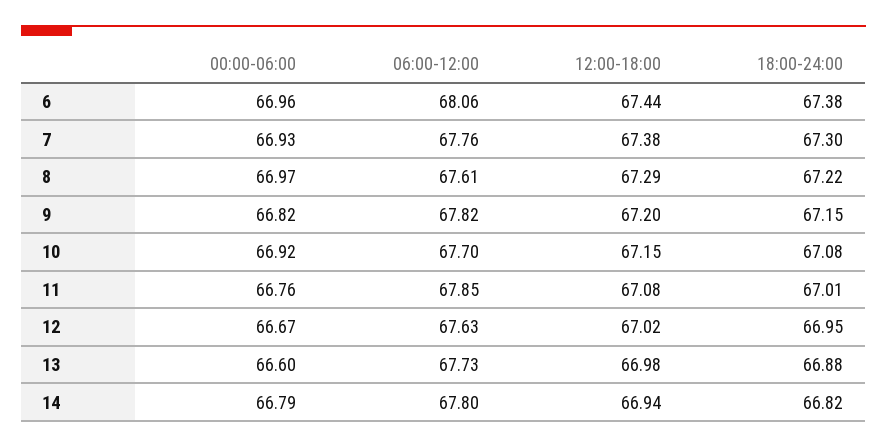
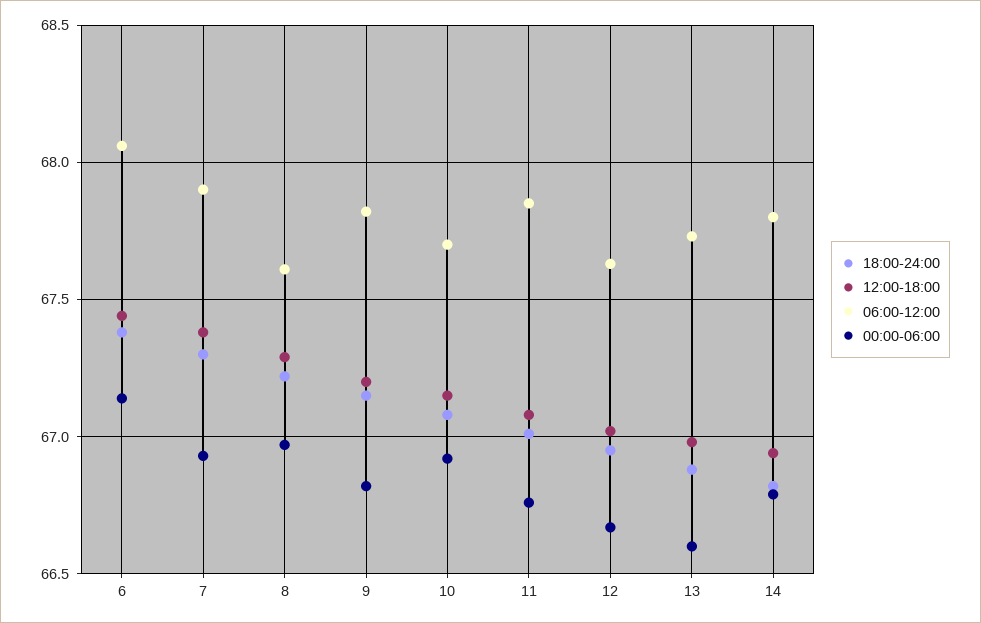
  {
    "00:00-06:00": {
-     "6": 66.96,
+     "6": 67.15,
      "7": 66.93,
      "8": 66.97,
      "9": 66.82,
      "10": 66.92,
      "11": 66.76,
      "12": 66.67,
      "13": 66.6,
      "14": 66.79
    },
    "06:00-12:00": {
      "6": 68.06,
-     "7": 67.76,
+     "7": 67.9,
      "8": 67.61,
      "9": 67.82,
      "10": 67.7,
      "11": 67.85,
      "12": 67.63,
      "13": 67.73,
      "14": 67.8
    },
    "12:00-18:00": {
      "6": 67.44,
      "7": 67.38,
      "8": 67.29,
      "9": 67.2,
      "10": 67.15,
      "11": 67.08,
      "12": 67.02,
      "13": 66.98,
      "14": 66.94
    },
    "18:00-24:00": {
      "6": 67.38,
      "7": 67.3,
      "8": 67.22,
      "9": 67.15,
      "10": 67.08,
      "11": 67.01,
      "12": 66.95,
      "13": 66.88,
      "14": 66.82
    }
  }

